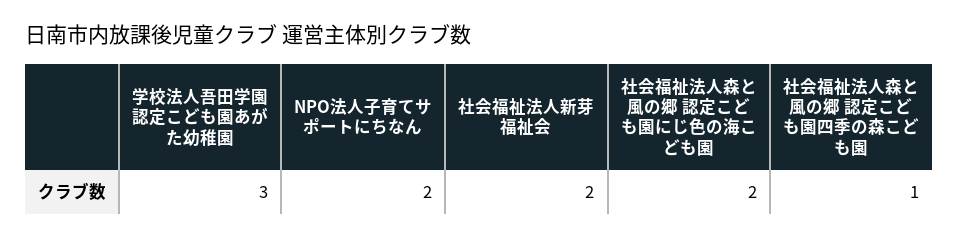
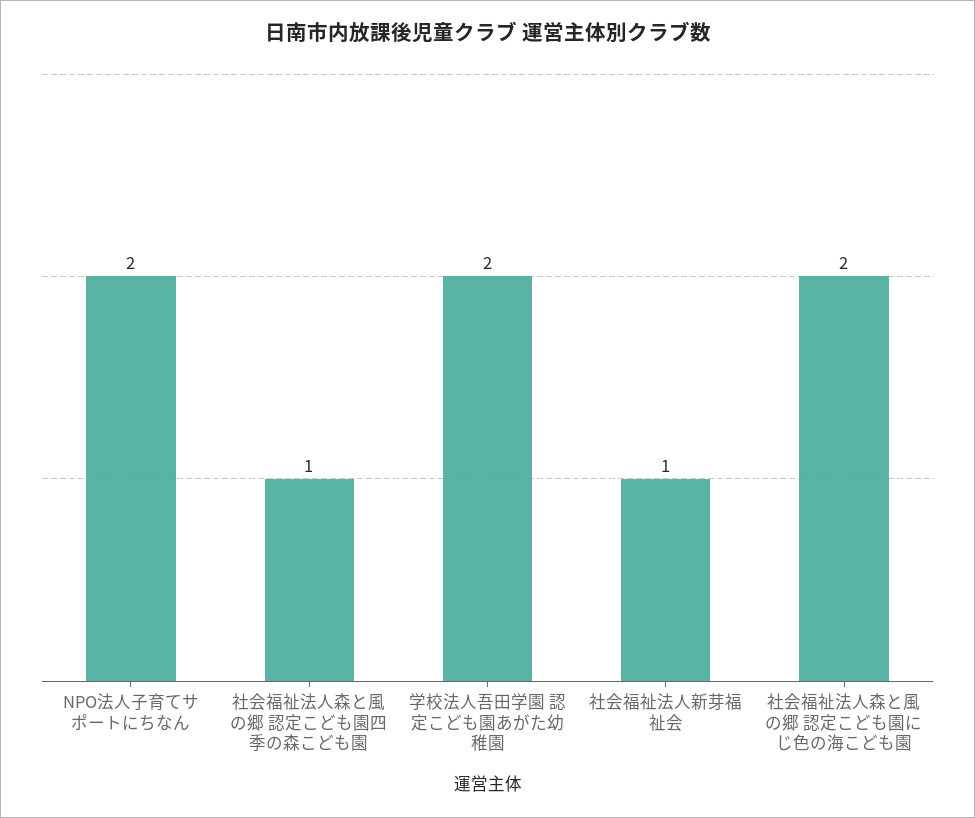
  {
-   "学校法人吾田学園 認定こども園あがた幼稚園": 3,
+   "学校法人吾田学園 認定こども園あがた幼稚園": 2,
    "NPO法人子育てサポートにちなん": 2,
-   "社会福祉法人新芽福祉会": 2,
+   "社会福祉法人新芽福祉会": 1,
    "社会福祉法人森と風の郷 認定こども園にじ色の海こども園": 2,
    "社会福祉法人森と風の郷 認定こども園四季の森こども園": 1
  }

